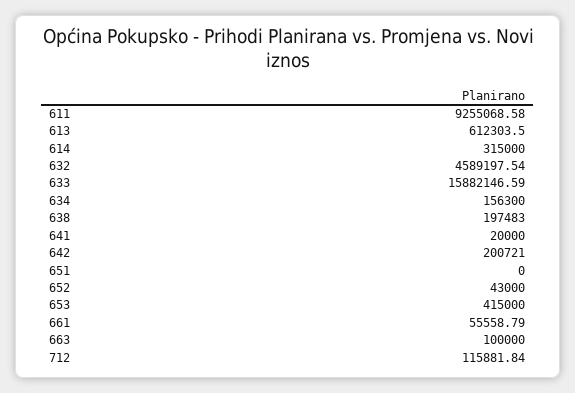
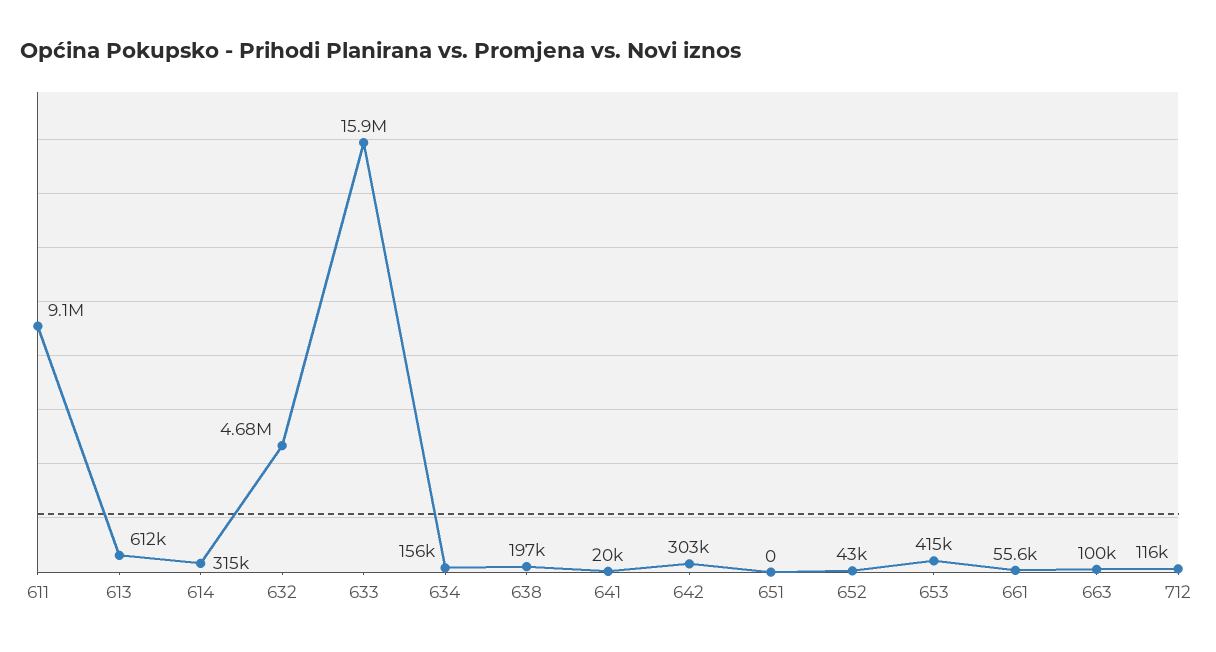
  {
-   "611": 9255068.58,
+   "611": 9100000,
    "613": 612303.5,
    "614": 315000,
-   "632": 4589197.54,
+   "632": 4680000,
    "633": 15882146.59,
    "634": 156300,
    "638": 197483,
    "641": 20000,
-   "642": 200721,
+   "642": 303000,
    "651": 0,
    "652": 43000,
    "653": 415000,
    "661": 55558.79,
    "663": 100000,
    "712": 115881.84
  }

